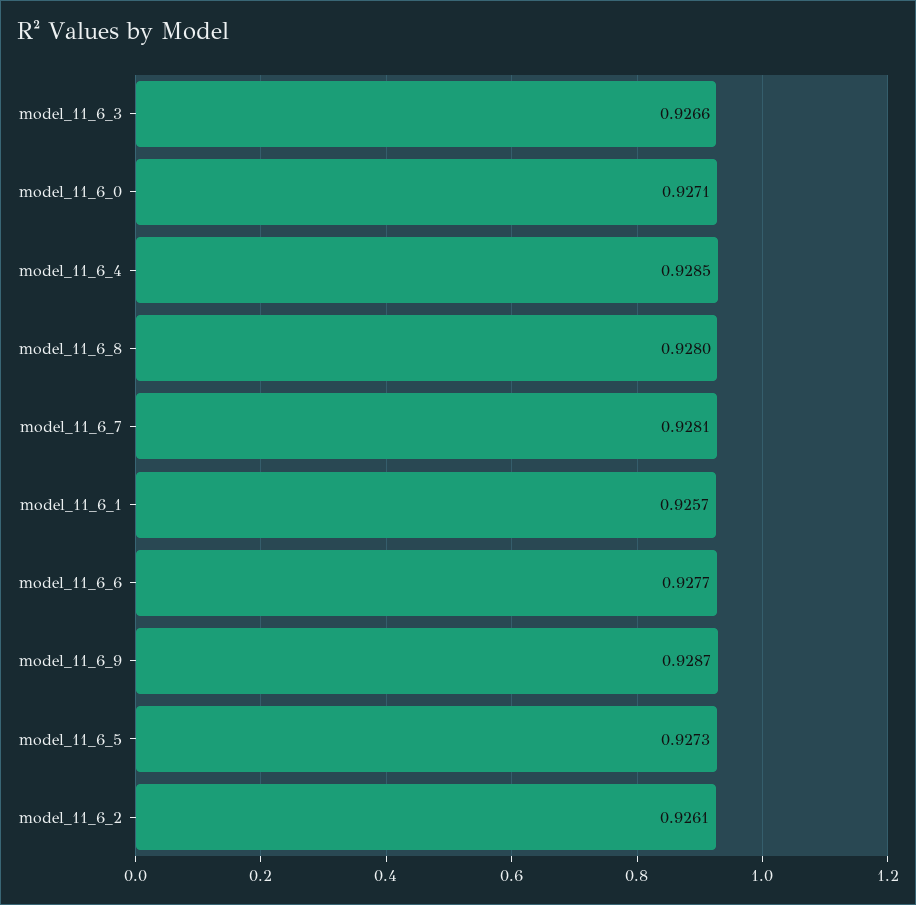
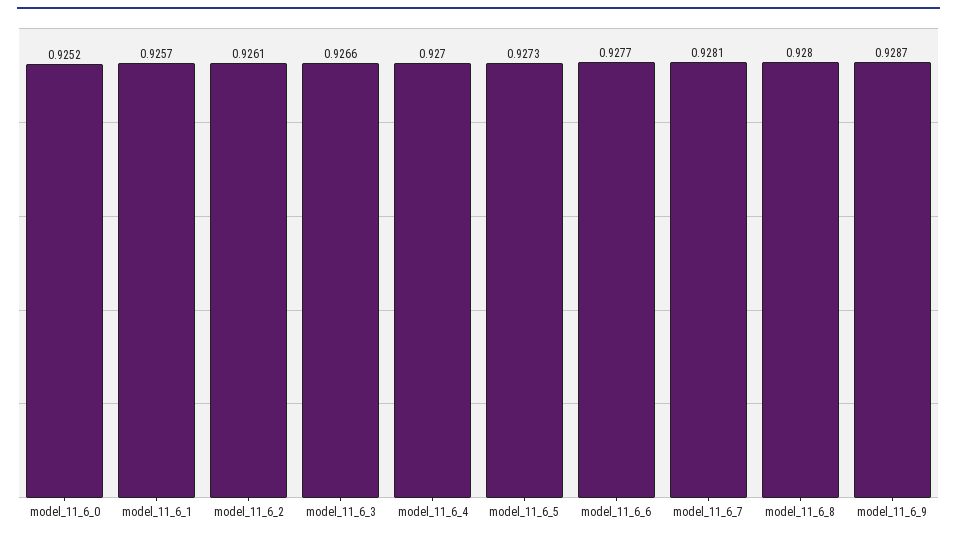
  {
    "model_11_6_3": 0.9266,
-   "model_11_6_0": 0.9271,
+   "model_11_6_0": 0.9252,
-   "model_11_6_4": 0.9285,
+   "model_11_6_4": 0.927,
    "model_11_6_8": 0.928,
    "model_11_6_7": 0.9281,
    "model_11_6_1": 0.9257,
    "model_11_6_6": 0.9277,
    "model_11_6_9": 0.9287,
    "model_11_6_5": 0.9273,
    "model_11_6_2": 0.9261
  }

